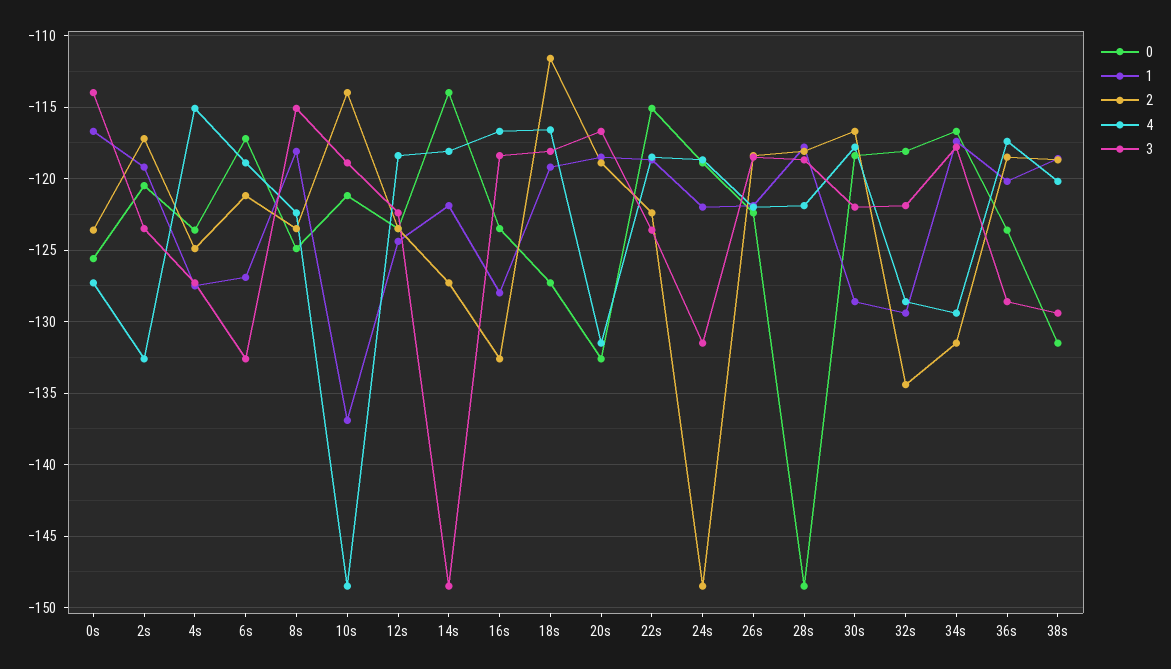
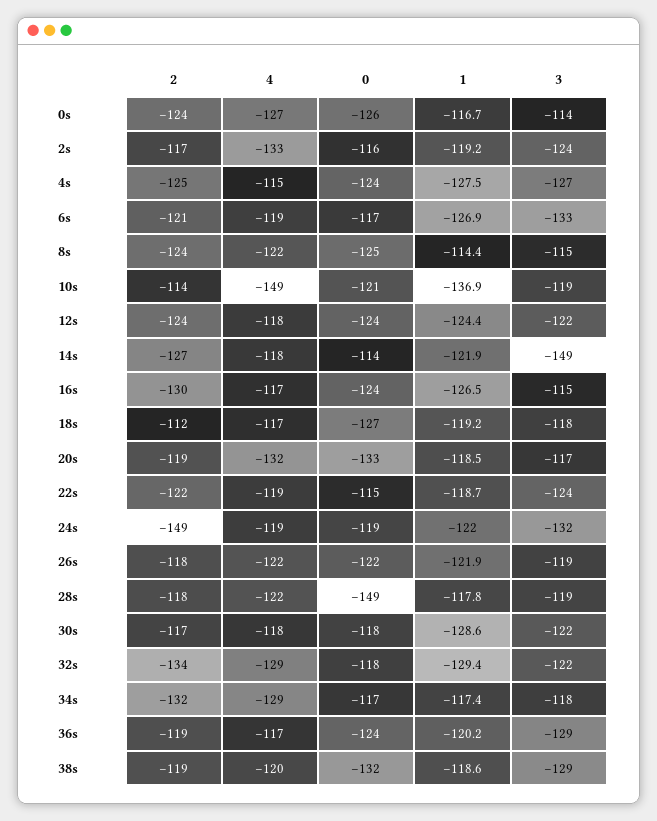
  {
    "0": {
      "0s": -126,
-     "2s": -120.5,
+     "2s": -116,
      "4s": -124,
      "6s": -117,
      "8s": -125,
      "10s": -121,
      "12s": -124,
      "14s": -114,
      "16s": -124,
      "18s": -127,
      "20s": -133,
      "22s": -115,
      "24s": -119,
      "26s": -122,
      "28s": -149,
      "30s": -118,
      "32s": -118,
      "34s": -117,
      "36s": -124,
      "38s": -132
    },
    "1": {
      "0s": -116.7,
      "2s": -119.2,
      "4s": -127.5,
      "6s": -126.9,
-     "8s": -118,
+     "8s": -114.4,
      "10s": -136.9,
      "12s": -124.4,
      "14s": -121.9,
-     "16s": -128,
+     "16s": -126.5,
      "18s": -119.2,
      "20s": -118.5,
      "22s": -118.7,
      "24s": -122,
      "26s": -121.9,
      "28s": -117.8,
      "30s": -128.6,
      "32s": -129.4,
      "34s": -117.4,
      "36s": -120.2,
      "38s": -118.6
    },
    "2": {
      "0s": -124,
      "2s": -117,
      "4s": -125,
      "6s": -121,
      "8s": -124,
      "10s": -114,
      "12s": -124,
      "14s": -127,
-     "16s": -132.5,
+     "16s": -130,
      "18s": -112,
      "20s": -119,
      "22s": -122,
      "24s": -149,
      "26s": -118,
      "28s": -118,
      "30s": -117,
      "32s": -134,
      "34s": -132,
      "36s": -119,
      "38s": -119
    },
    "4": {
      "0s": -127,
      "2s": -133,
      "4s": -115,
      "6s": -119,
      "8s": -122,
      "10s": -149,
      "12s": -118,
      "14s": -118,
      "16s": -117,
      "18s": -117,
      "20s": -132,
      "22s": -119,
      "24s": -119,
      "26s": -122,
      "28s": -122,
      "30s": -118,
      "32s": -129,
      "34s": -129,
      "36s": -117,
      "38s": -120
    },
    "3": {
      "0s": -114,
      "2s": -124,
      "4s": -127,
      "6s": -133,
      "8s": -115,
      "10s": -119,
      "12s": -122,
      "14s": -149,
-     "16s": -118.5,
+     "16s": -115,
      "18s": -118,
      "20s": -117,
      "22s": -124,
      "24s": -132,
      "26s": -119,
      "28s": -119,
      "30s": -122,
      "32s": -122,
      "34s": -118,
      "36s": -129,
      "38s": -129
    }
  }

